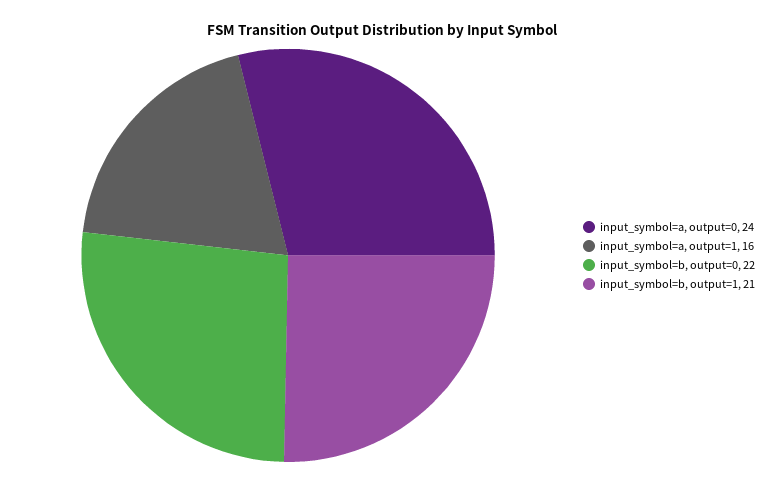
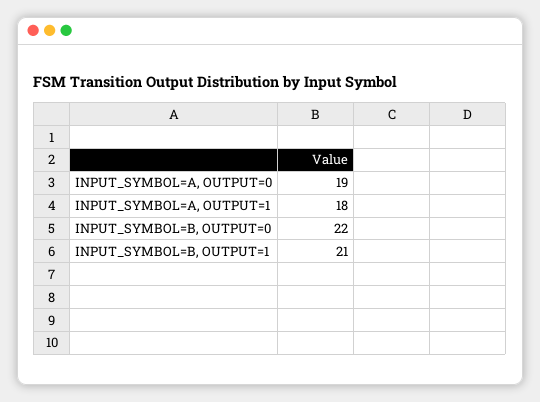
  {
-   "input_symbol=a, output=0": 24,
+   "input_symbol=a, output=0": 19,
-   "input_symbol=a, output=1": 16,
+   "input_symbol=a, output=1": 18,
    "input_symbol=b, output=0": 22,
    "input_symbol=b, output=1": 21
  }

